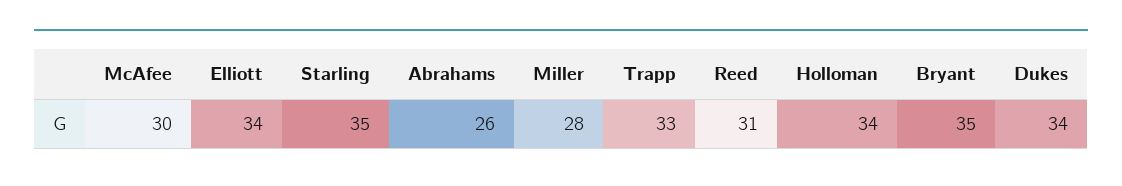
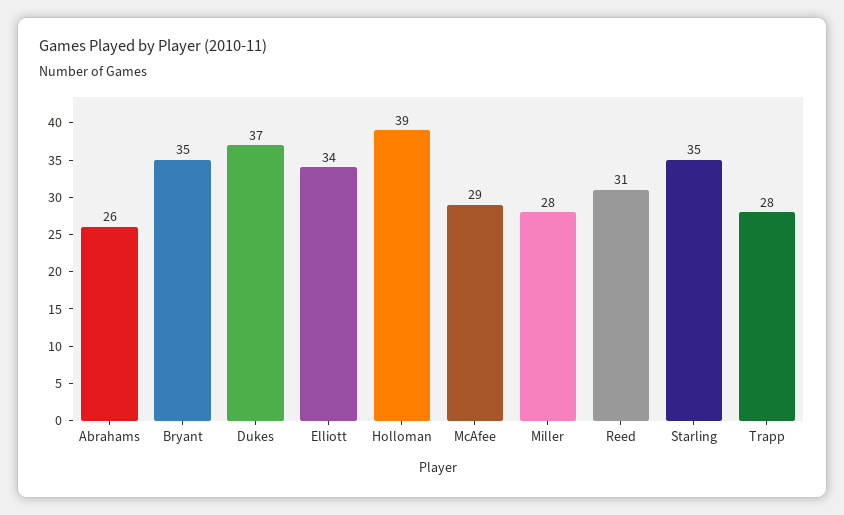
  {
-   "McAfee": 30,
+   "McAfee": 29,
    "Elliott": 34,
    "Starling": 35,
    "Abrahams": 26,
    "Miller": 28,
-   "Trapp": 33,
+   "Trapp": 28,
    "Reed": 31,
-   "Holloman": 34,
+   "Holloman": 39,
    "Bryant": 35,
-   "Dukes": 34
+   "Dukes": 37
  }

